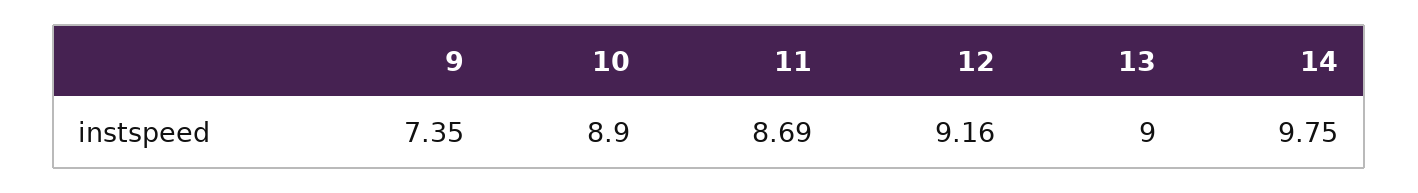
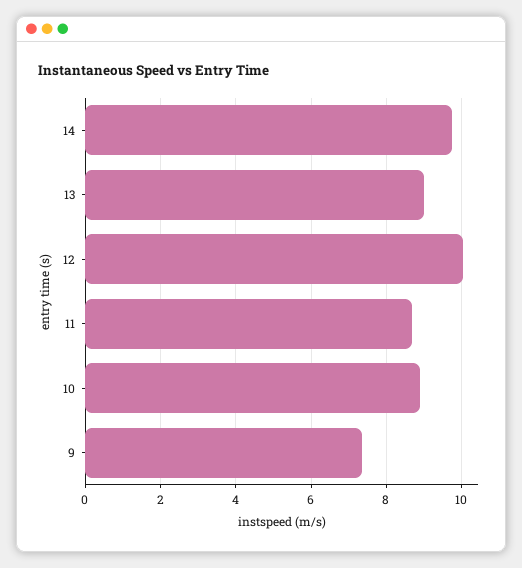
  {
    "9": 7.35,
    "10": 8.9,
    "11": 8.69,
-   "12": 9.16,
+   "12": 10,
    "13": 9,
    "14": 9.75
  }

